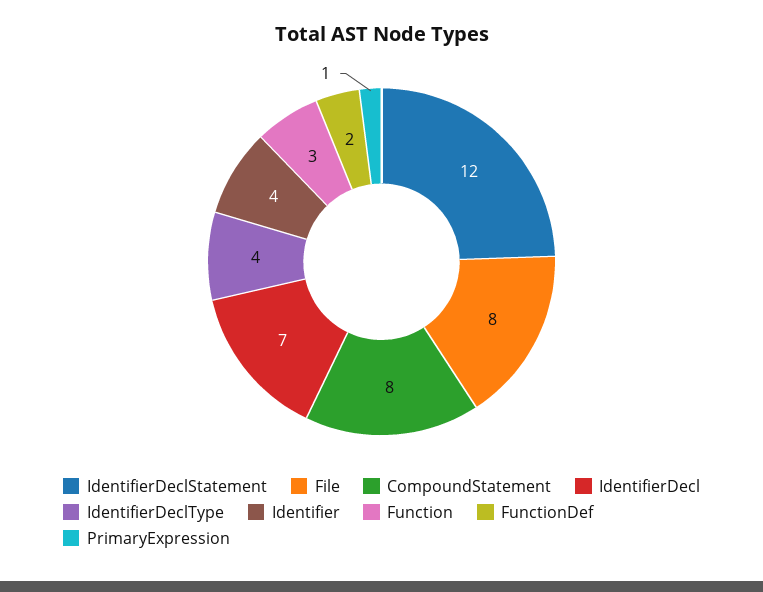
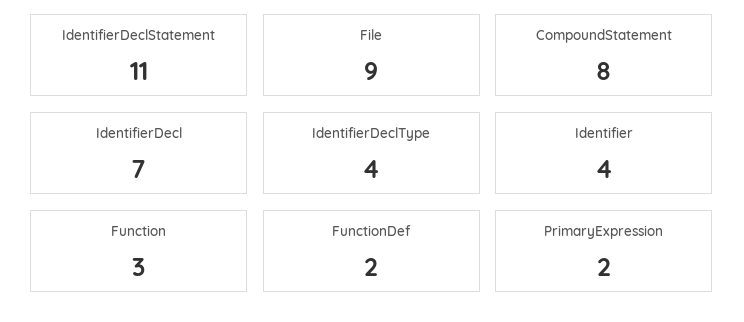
  {
-   "IdentifierDeclStatement": 12,
+   "IdentifierDeclStatement": 11,
-   "File": 8,
+   "File": 9,
    "CompoundStatement": 8,
    "IdentifierDecl": 7,
    "IdentifierDeclType": 4,
    "Identifier": 4,
    "Function": 3,
    "FunctionDef": 2,
-   "PrimaryExpression": 1
+   "PrimaryExpression": 2
  }

